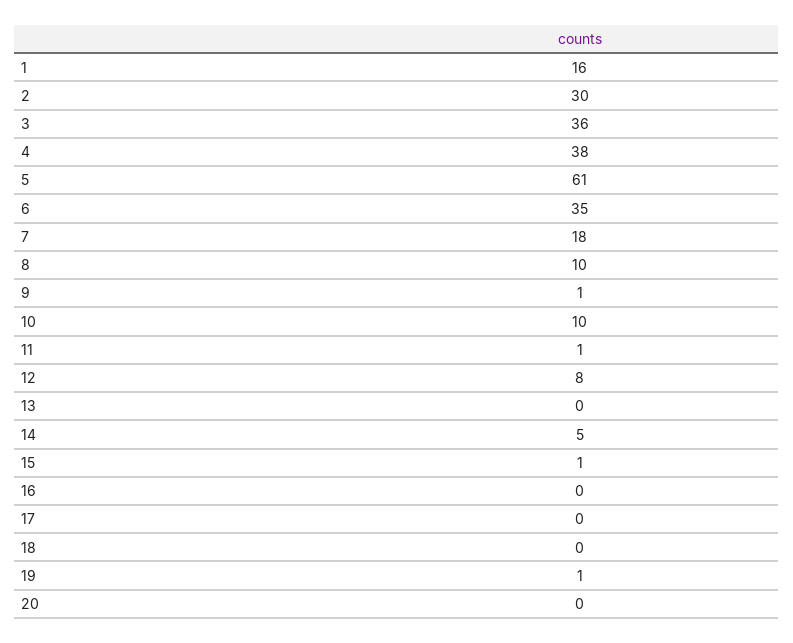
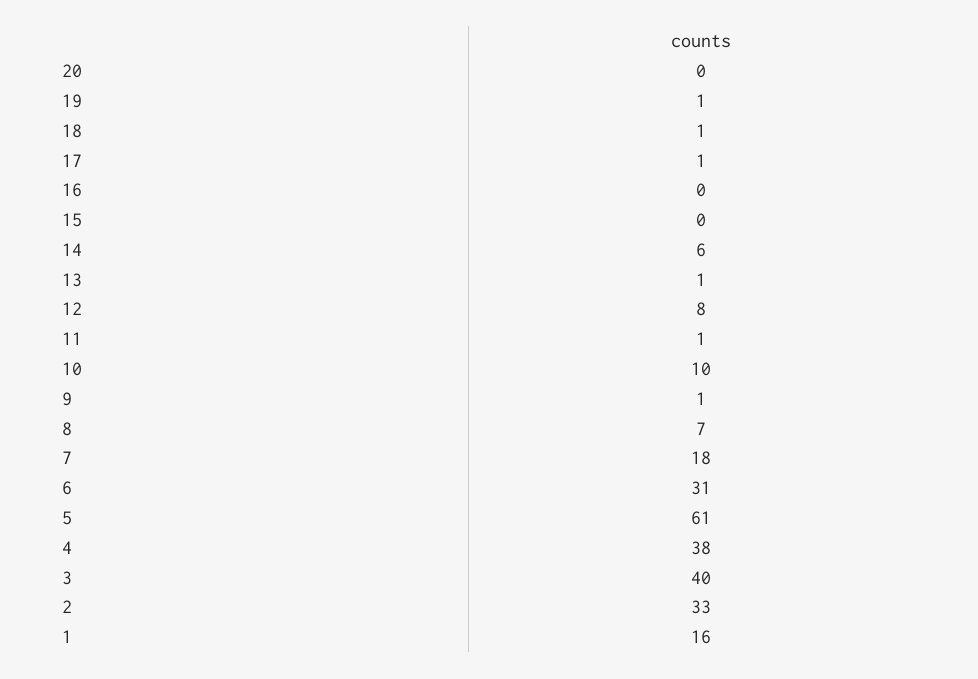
  {
    "1": 16,
-   "2": 30,
+   "2": 33,
-   "3": 36,
+   "3": 40,
    "4": 38,
    "5": 61,
-   "6": 35,
+   "6": 31,
    "7": 18,
-   "8": 10,
+   "8": 7,
    "9": 1,
    "10": 10,
    "11": 1,
    "12": 8,
-   "13": 0,
+   "13": 1,
-   "14": 5,
+   "14": 6,
-   "15": 1,
+   "15": 0,
    "16": 0,
-   "17": 0,
+   "17": 1,
-   "18": 0,
+   "18": 1,
    "19": 1,
    "20": 0
  }

